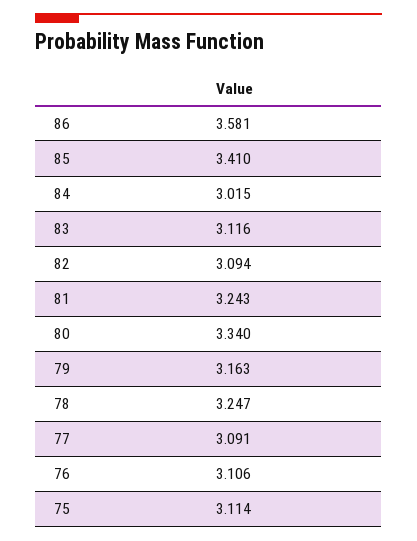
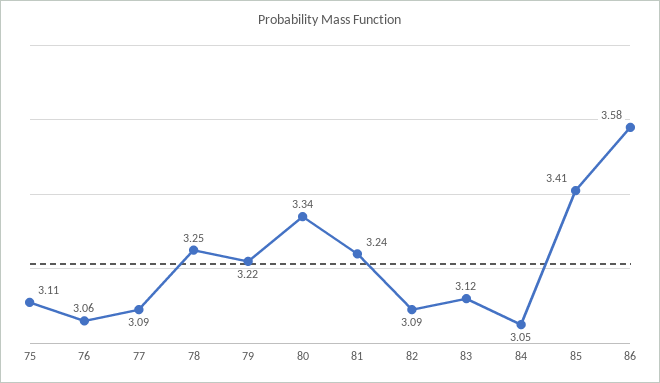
  {
    "86": 3.581,
    "85": 3.41,
-   "84": 3.015,
+   "84": 3.05,
    "83": 3.116,
    "82": 3.094,
    "81": 3.243,
    "80": 3.34,
-   "79": 3.163,
+   "79": 3.22,
    "78": 3.247,
    "77": 3.091,
-   "76": 3.106,
+   "76": 3.06,
    "75": 3.114
  }

